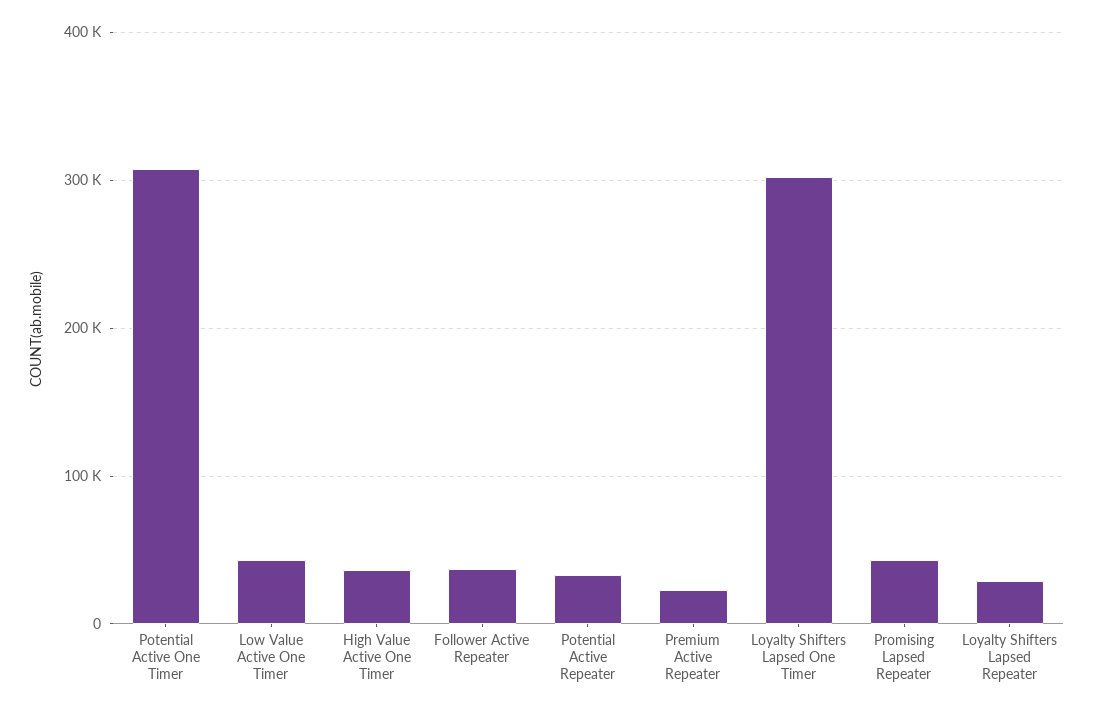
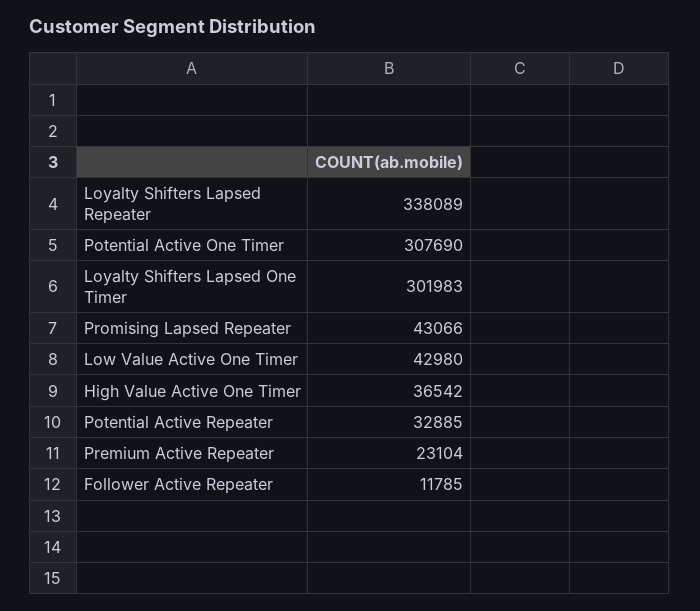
  {
    "Potential Active One Timer": 307690,
    "Low Value Active One Timer": 42980,
    "High Value Active One Timer": 36542,
-   "Follower Active Repeater": 40000,
+   "Follower Active Repeater": 11785,
    "Potential Active Repeater": 32885,
    "Premium Active Repeater": 23104,
    "Loyalty Shifters Lapsed One Timer": 301983,
    "Promising Lapsed Repeater": 43066,
-   "Loyalty Shifters Lapsed Repeater": 30000
+   "Loyalty Shifters Lapsed Repeater": 338089
  }

